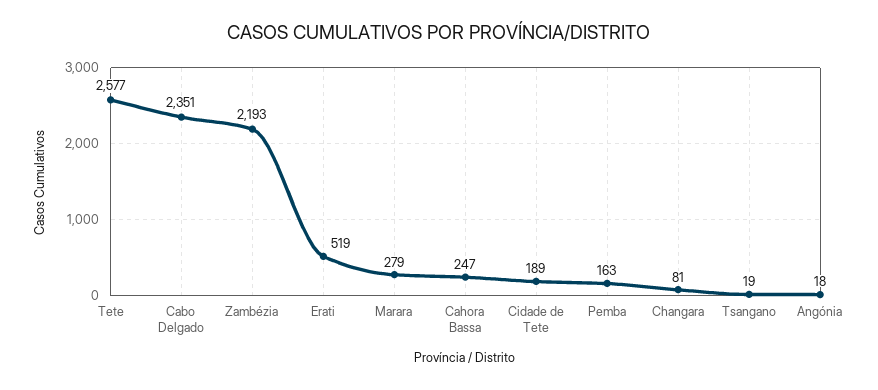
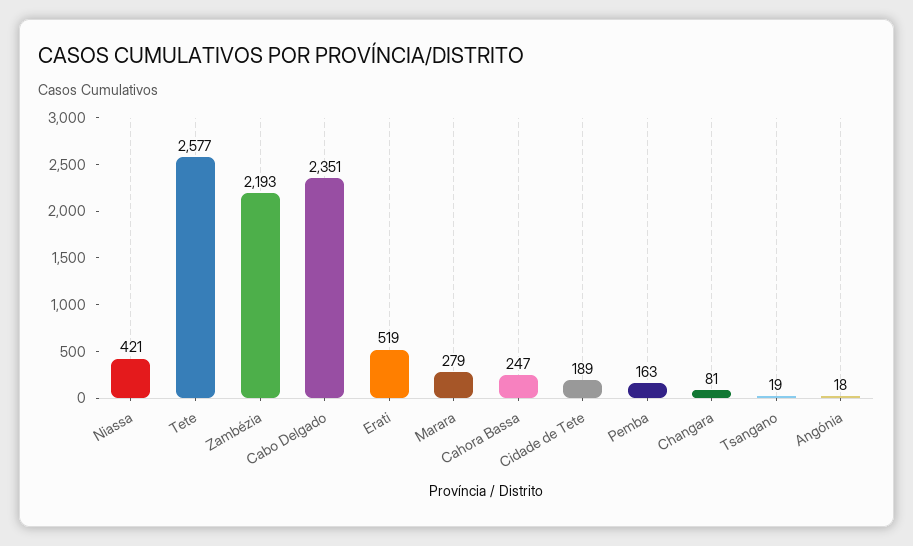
  {
    "Tete": 2577,
    "Cabo Delgado": 2351,
    "Zambézia": 2193,
    "Erati": 519,
    "Marara": 279,
    "Cahora Bassa": 247,
    "Cidade de Tete": 189,
    "Pemba": 163,
    "Changara": 81,
    "Tsangano": 19,
-   "Angónia": 18
+   "Angónia": 18,
+   "Niassa": 421
  }

